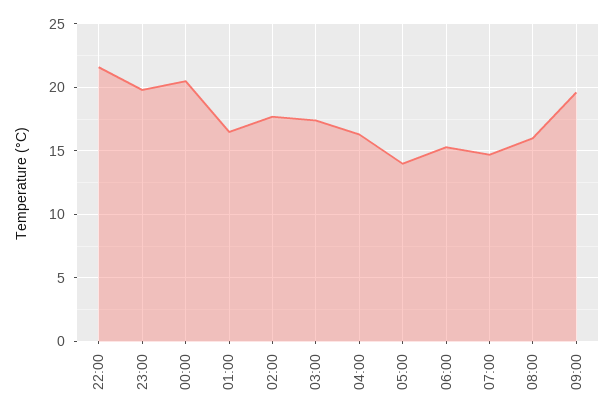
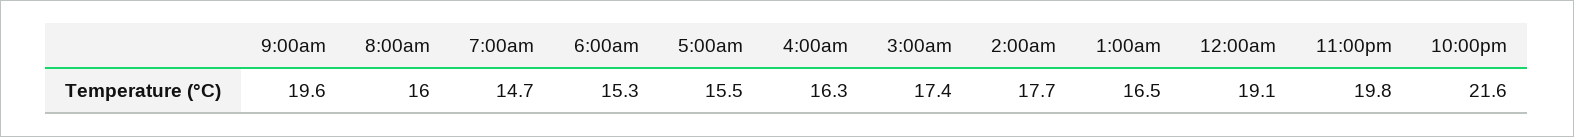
  {
    "22:00": 21.6,
    "23:00": 19.8,
-   "00:00": 20.5,
+   "00:00": 19.1,
    "01:00": 16.5,
    "02:00": 17.7,
    "03:00": 17.4,
    "04:00": 16.3,
-   "05:00": 14,
+   "05:00": 15.5,
    "06:00": 15.3,
    "07:00": 14.7,
    "08:00": 16,
    "09:00": 19.6
  }

